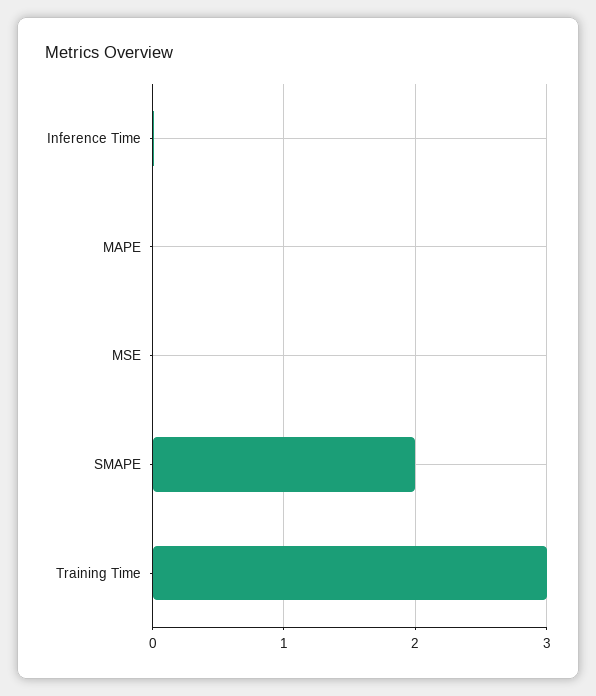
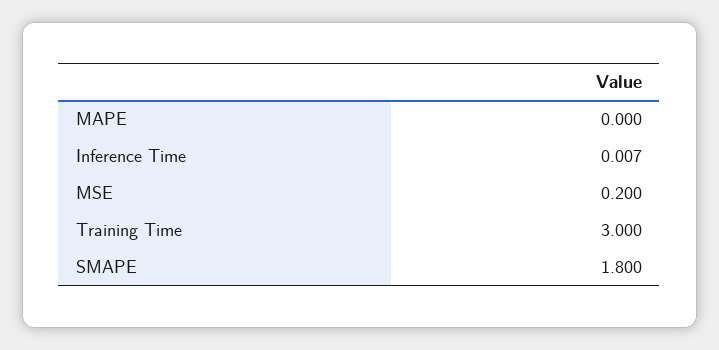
  {
    "Inference Time": 0.007,
    "MAPE": 0,
-   "MSE": 0,
+   "MSE": 0.2,
-   "SMAPE": 2,
+   "SMAPE": 1.8,
    "Training Time": 3
  }

